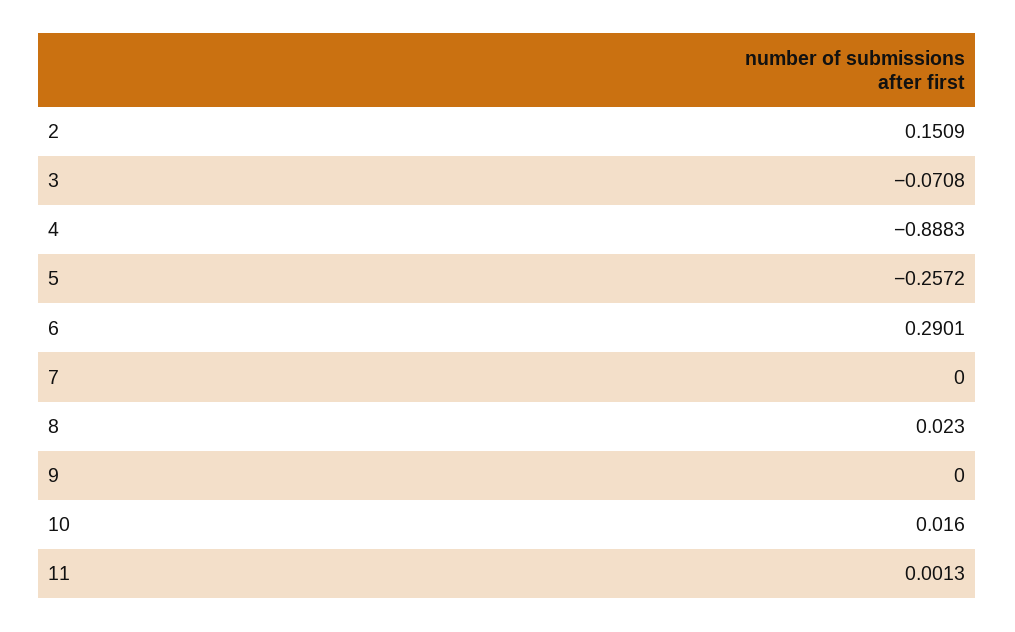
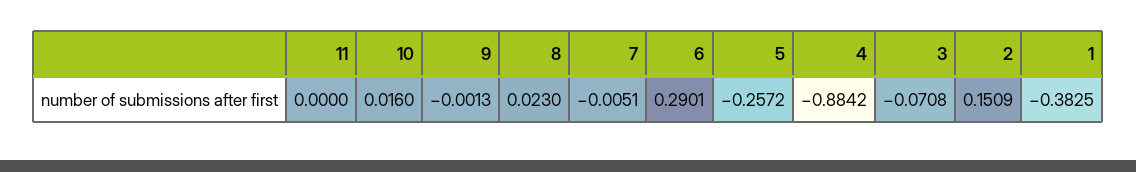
  {
    "2": 0.1509,
    "3": -0.0708,
-   "4": -0.8883,
+   "4": -0.8842,
    "5": -0.2572,
    "6": 0.2901,
-   "7": 0,
+   "7": -0.0051,
    "8": 0.023,
-   "9": 0,
+   "9": -0.0013,
    "10": 0.016,
-   "11": 0.0013
+   "11": 0,
+   "1": -0.3825
  }

